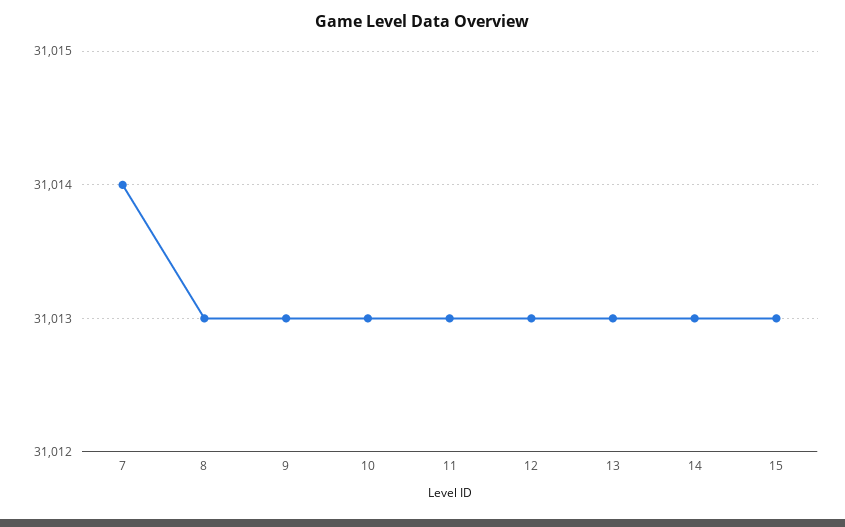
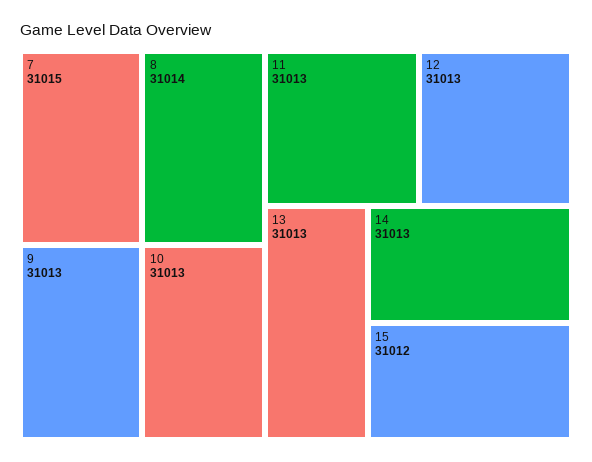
  {
-   "7": 31014,
+   "7": 31015,
-   "8": 31013,
+   "8": 31014,
    "9": 31013,
    "10": 31013,
    "11": 31013,
    "12": 31013,
    "13": 31013,
    "14": 31013,
-   "15": 31013
+   "15": 31012
  }

